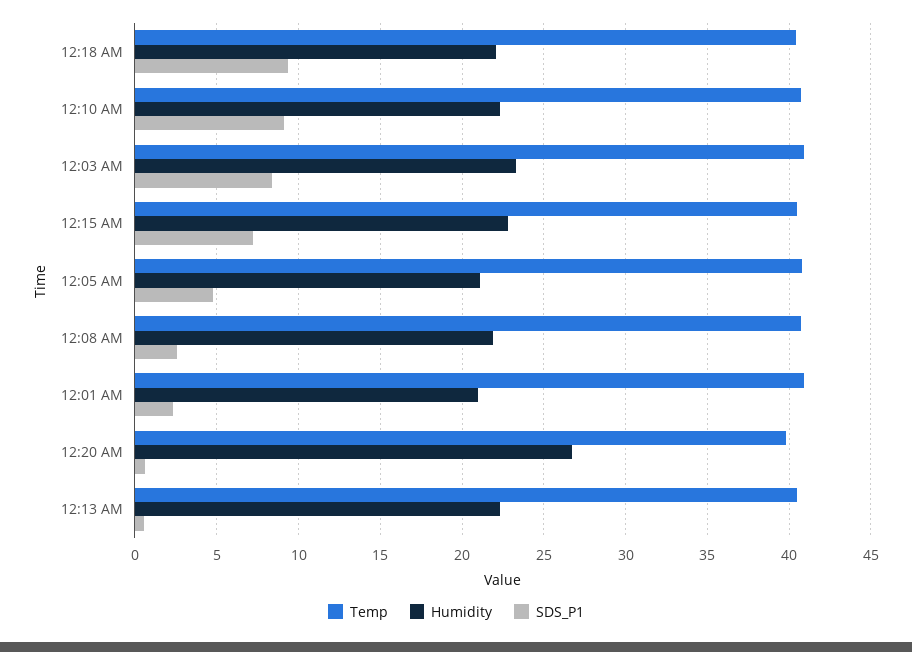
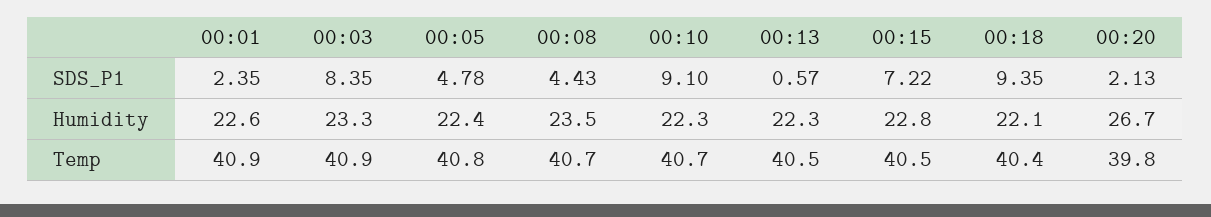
  {
    "Temp": {
      "12:18 AM": 40.4,
      "12:10 AM": 40.7,
      "12:03 AM": 40.9,
      "12:15 AM": 40.5,
      "12:05 AM": 40.8,
      "12:08 AM": 40.7,
      "12:01 AM": 40.9,
      "12:20 AM": 39.8,
      "12:13 AM": 40.5
    },
    "Humidity": {
      "12:18 AM": 22.1,
      "12:10 AM": 22.3,
      "12:03 AM": 23.3,
      "12:15 AM": 22.8,
-     "12:05 AM": 21,
+     "12:05 AM": 22.4,
-     "12:08 AM": 22,
+     "12:08 AM": 23.5,
-     "12:01 AM": 21,
+     "12:01 AM": 22.6,
      "12:20 AM": 26.7,
      "12:13 AM": 22.3
    },
    "SDS_P1": {
      "12:18 AM": 9.35,
      "12:10 AM": 9.1,
      "12:03 AM": 8.35,
      "12:15 AM": 7.22,
      "12:05 AM": 4.78,
-     "12:08 AM": 2.5,
+     "12:08 AM": 4.43,
      "12:01 AM": 2.35,
-     "12:20 AM": 0.5,
+     "12:20 AM": 2.13,
      "12:13 AM": 0.57
    }
  }

